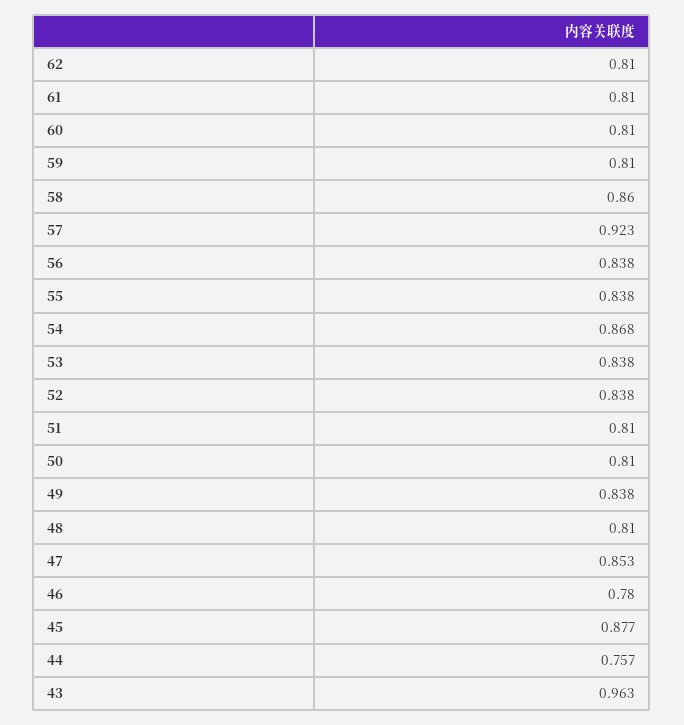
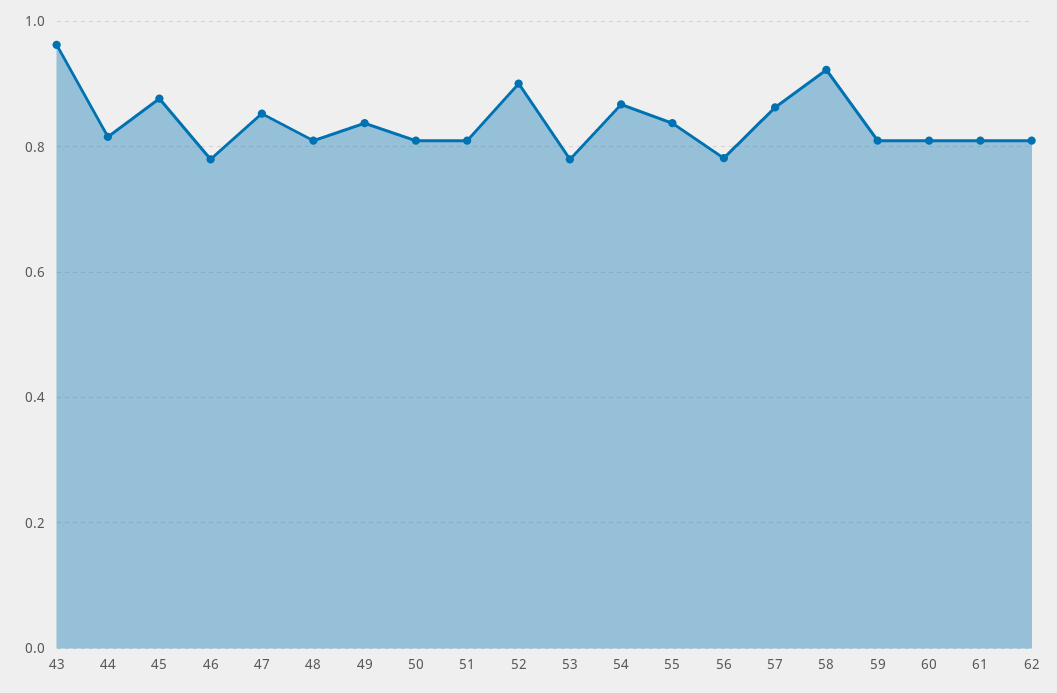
  {
    "62": 0.81,
    "61": 0.81,
    "60": 0.81,
    "59": 0.81,
-   "58": 0.86,
+   "58": 0.92,
-   "57": 0.923,
+   "57": 0.86,
-   "56": 0.838,
+   "56": 0.78,
    "55": 0.838,
    "54": 0.868,
-   "53": 0.838,
+   "53": 0.78,
-   "52": 0.838,
+   "52": 0.9,
    "51": 0.81,
    "50": 0.81,
    "49": 0.838,
    "48": 0.81,
    "47": 0.853,
    "46": 0.78,
    "45": 0.877,
-   "44": 0.757,
+   "44": 0.82,
    "43": 0.963
  }

